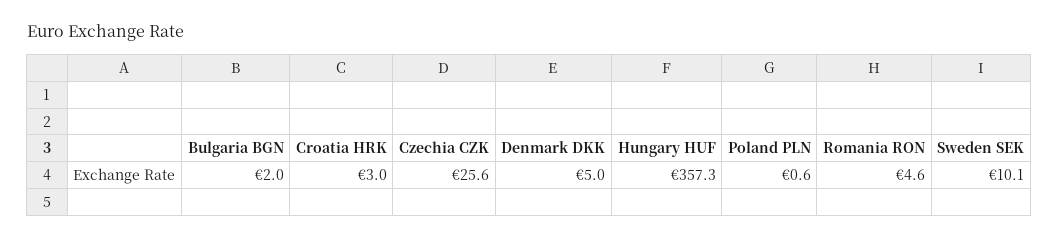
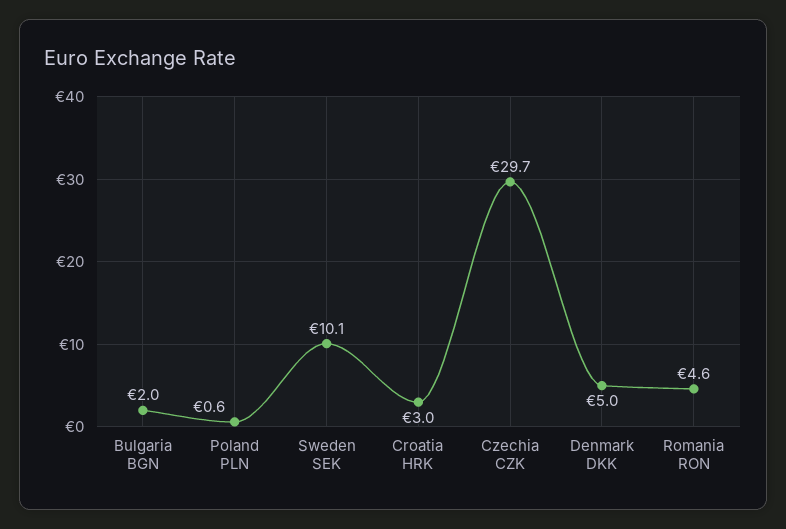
  {
    "Bulgaria BGN": 2,
    "Croatia HRK": 3,
-   "Czechia CZK": 25.6,
+   "Czechia CZK": 29.7,
    "Denmark DKK": 5,
-   "Hungary HUF": 357.3,
    "Poland PLN": 0.6,
    "Romania RON": 4.6,
    "Sweden SEK": 10.1
  }

